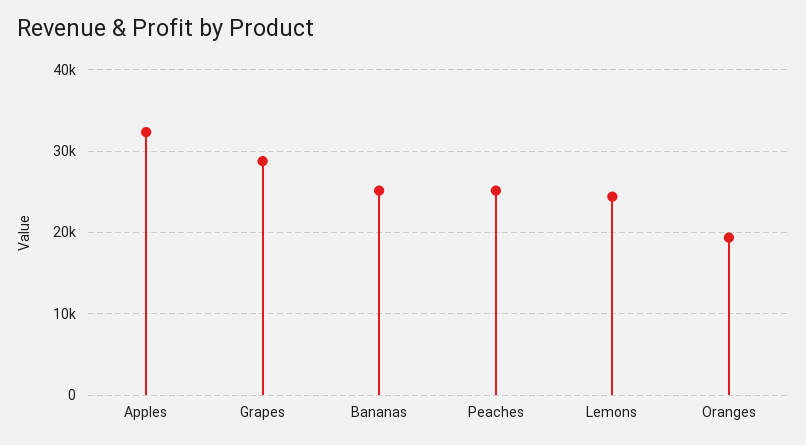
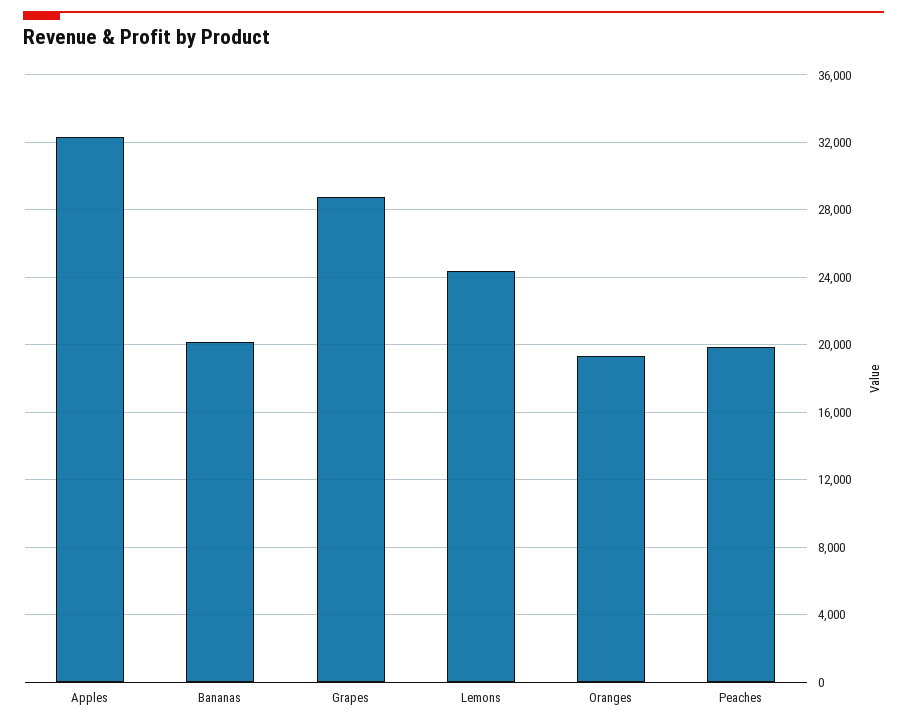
  {
    "Apples": 32500,
    "Grapes": 28500,
-   "Bananas": 25000,
+   "Bananas": 20000,
-   "Peaches": 25000,
+   "Peaches": 20000,
    "Lemons": 24500,
    "Oranges": 19500
  }

